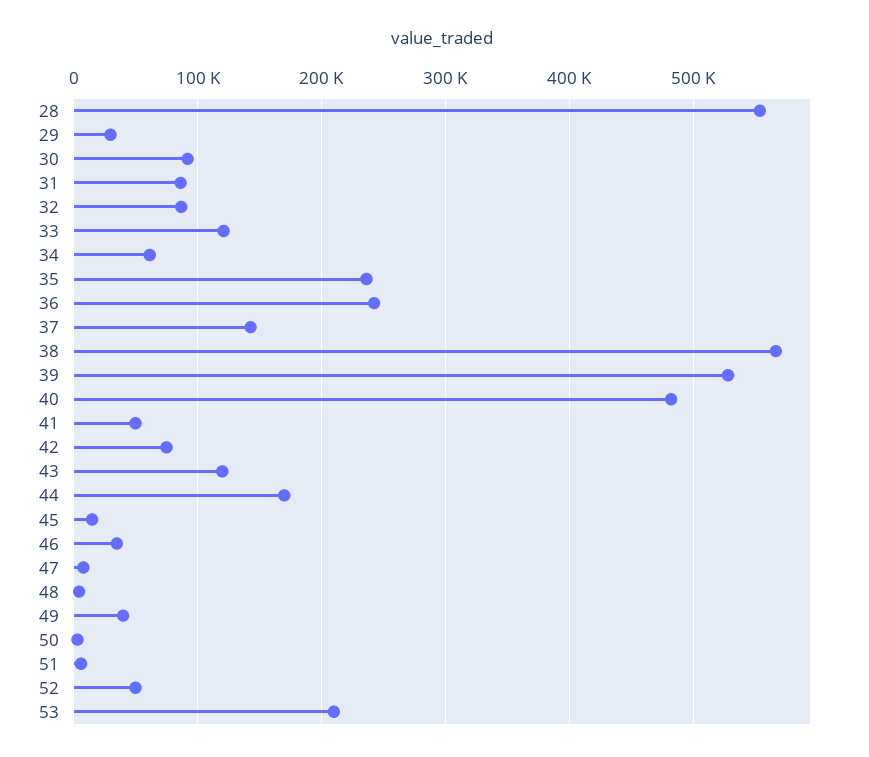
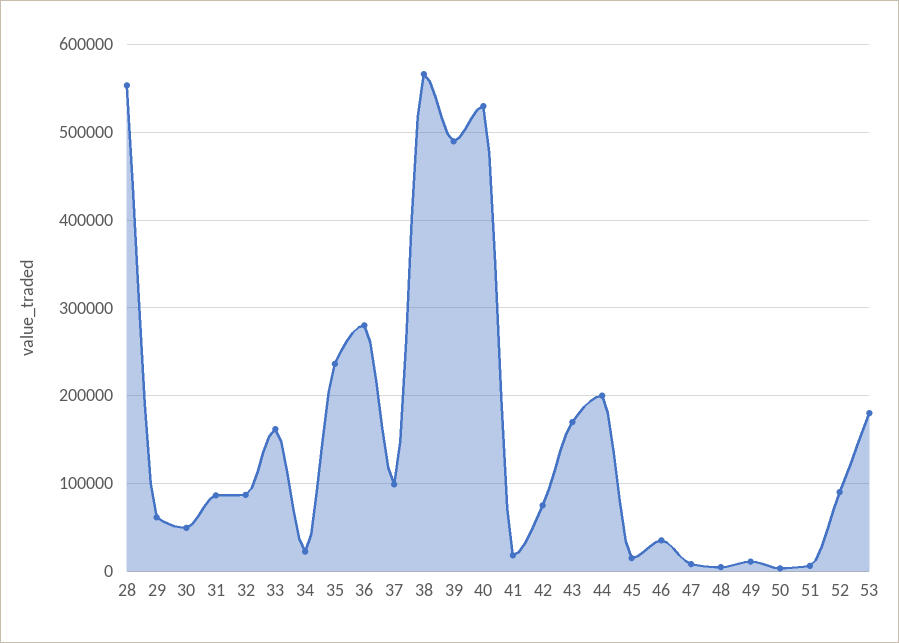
  {
    "28": 550000,
-   "29": 30000,
+   "29": 60000,
-   "30": 90000,
+   "30": 50000,
    "31": 90000,
    "32": 90000,
-   "33": 120000,
+   "33": 160000,
-   "34": 60000,
+   "34": 20000,
    "35": 240000,
-   "36": 240000,
+   "36": 280000,
-   "37": 140000,
+   "37": 100000,
    "38": 570000,
-   "39": 530000,
+   "39": 490000,
-   "40": 480000,
+   "40": 530000,
-   "41": 50000,
+   "41": 20000,
    "42": 80000,
-   "43": 120000,
+   "43": 170000,
-   "44": 170000,
+   "44": 200000,
    "45": 20000,
    "46": 40000,
    "47": 10000,
    "48": 0,
-   "49": 40000,
+   "49": 10000,
    "50": 0,
    "51": 10000,
-   "52": 50000,
+   "52": 90000,
-   "53": 210000
+   "53": 180000
  }

